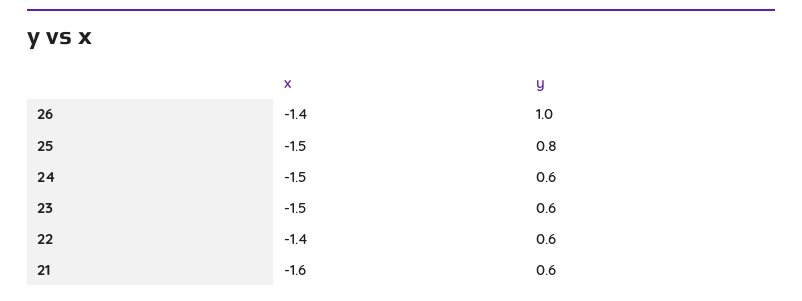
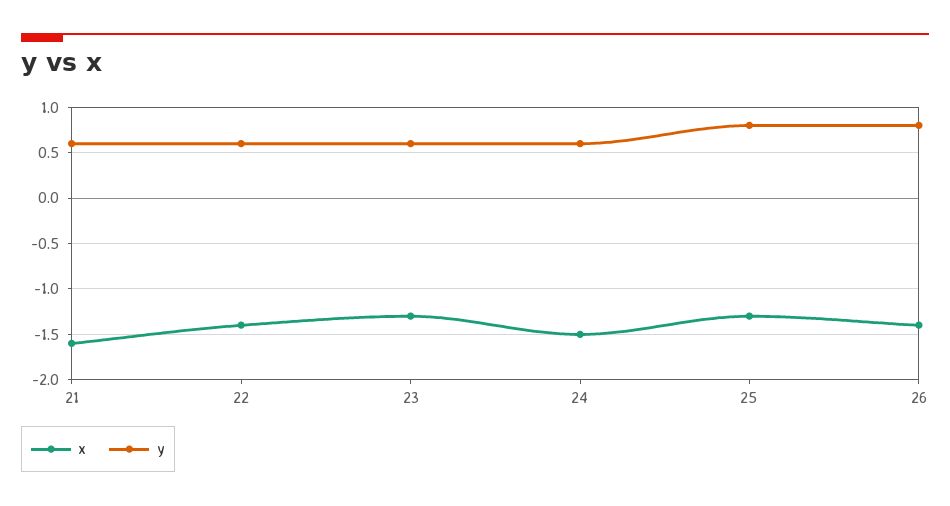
  {
    "x": {
      "26": -1.4,
-     "25": -1.5,
+     "25": -1.3,
      "24": -1.5,
-     "23": -1.5,
+     "23": -1.3,
      "22": -1.4,
      "21": -1.6
    },
    "y": {
-     "26": 1,
+     "26": 0.8,
      "25": 0.8,
      "24": 0.6,
      "23": 0.6,
      "22": 0.6,
      "21": 0.6
    }
  }

